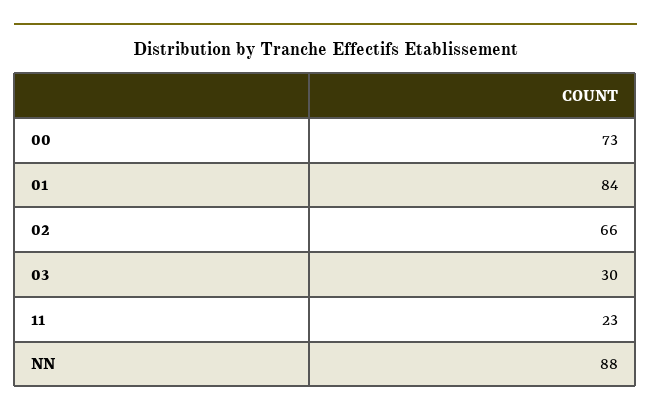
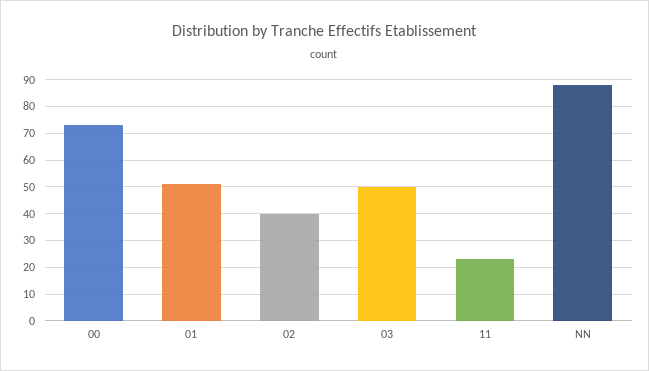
  {
    "00": 73,
-   "01": 84,
+   "01": 50,
-   "02": 66,
+   "02": 40,
-   "03": 30,
+   "03": 50,
    "11": 23,
    "NN": 88
  }

